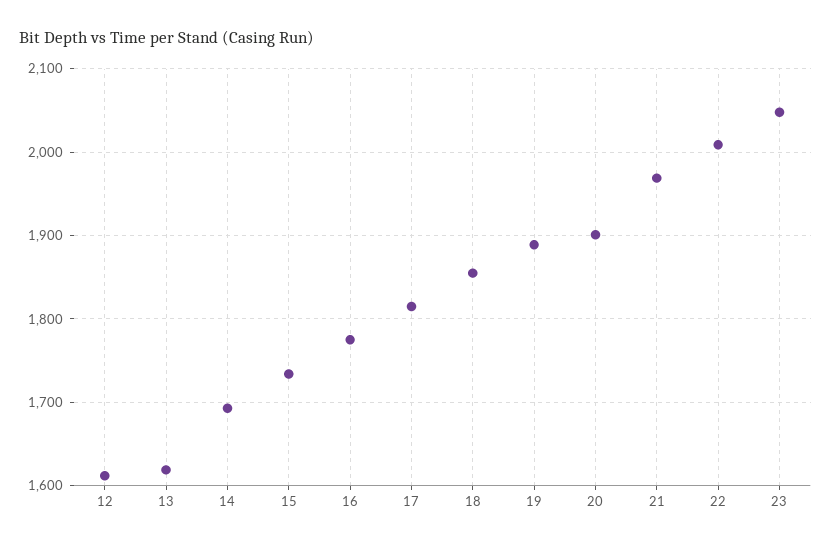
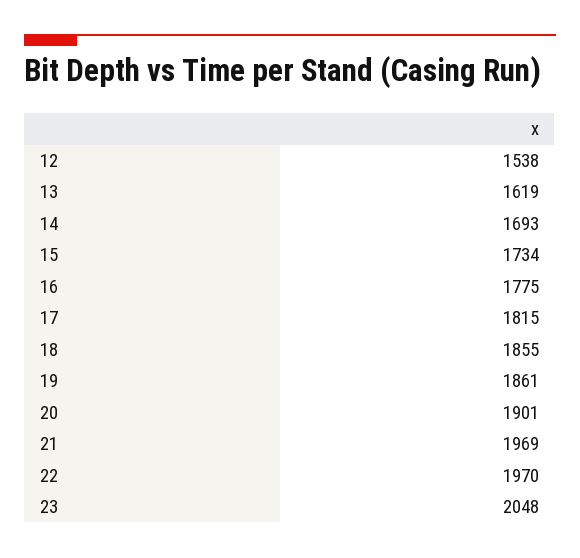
  {
-   "12": 1610,
+   "12": 1538,
    "13": 1619,
    "14": 1693,
    "15": 1734,
    "16": 1775,
    "17": 1815,
    "18": 1855,
-   "19": 1890,
+   "19": 1861,
    "20": 1901,
    "21": 1969,
-   "22": 2010,
+   "22": 1970,
    "23": 2048
  }

